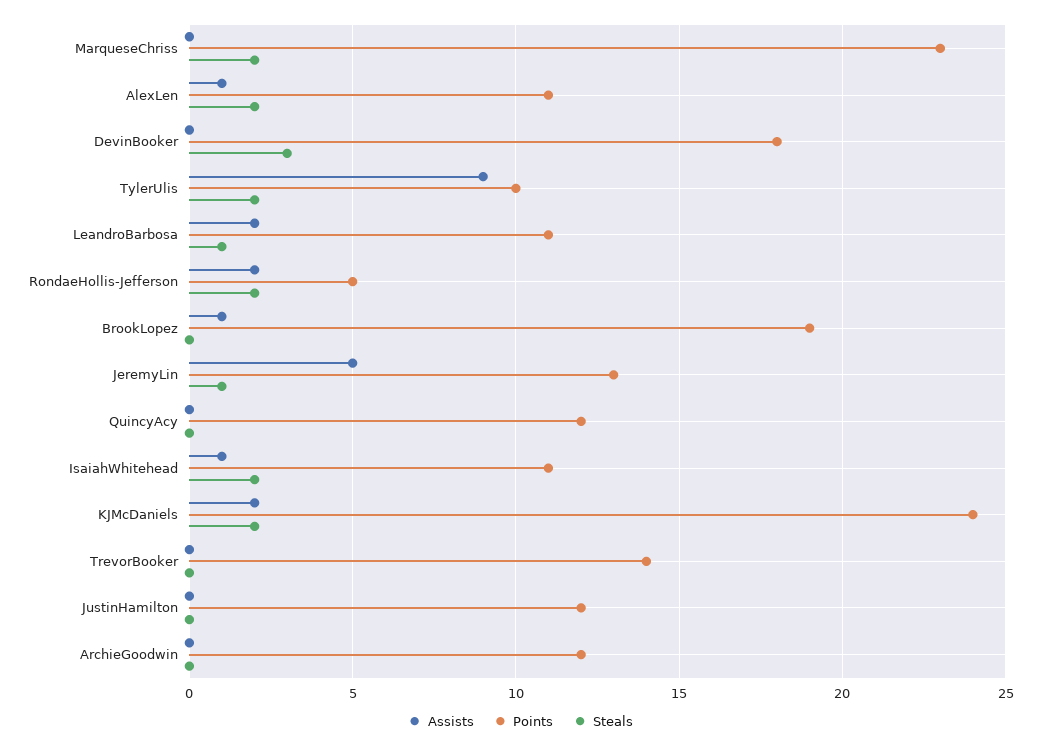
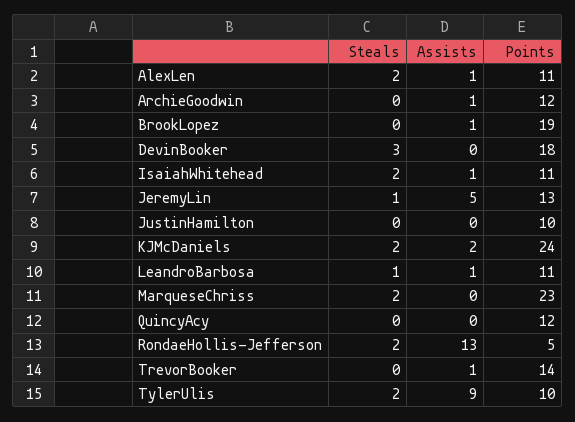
  {
    "Assists": {
      "MarqueseChriss": 0,
      "AlexLen": 1,
      "DevinBooker": 0,
      "TylerUlis": 9,
-     "LeandroBarbosa": 2,
+     "LeandroBarbosa": 1,
-     "RondaeHollis-Jefferson": 2,
+     "RondaeHollis-Jefferson": 13,
      "BrookLopez": 1,
      "JeremyLin": 5,
      "QuincyAcy": 0,
      "IsaiahWhitehead": 1,
      "KJMcDaniels": 2,
-     "TrevorBooker": 0,
+     "TrevorBooker": 1,
      "JustinHamilton": 0,
-     "ArchieGoodwin": 0
+     "ArchieGoodwin": 1
    },
    "Points": {
      "MarqueseChriss": 23,
      "AlexLen": 11,
      "DevinBooker": 18,
      "TylerUlis": 10,
      "LeandroBarbosa": 11,
      "RondaeHollis-Jefferson": 5,
      "BrookLopez": 19,
      "JeremyLin": 13,
      "QuincyAcy": 12,
      "IsaiahWhitehead": 11,
      "KJMcDaniels": 24,
      "TrevorBooker": 14,
-     "JustinHamilton": 12,
+     "JustinHamilton": 10,
      "ArchieGoodwin": 12
    },
    "Steals": {
      "MarqueseChriss": 2,
      "AlexLen": 2,
      "DevinBooker": 3,
      "TylerUlis": 2,
      "LeandroBarbosa": 1,
      "RondaeHollis-Jefferson": 2,
      "BrookLopez": 0,
      "JeremyLin": 1,
      "QuincyAcy": 0,
      "IsaiahWhitehead": 2,
      "KJMcDaniels": 2,
      "TrevorBooker": 0,
      "JustinHamilton": 0,
      "ArchieGoodwin": 0
    }
  }

